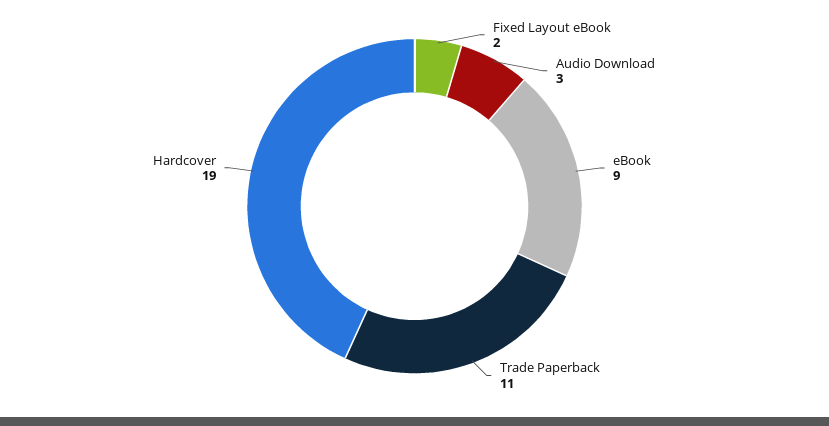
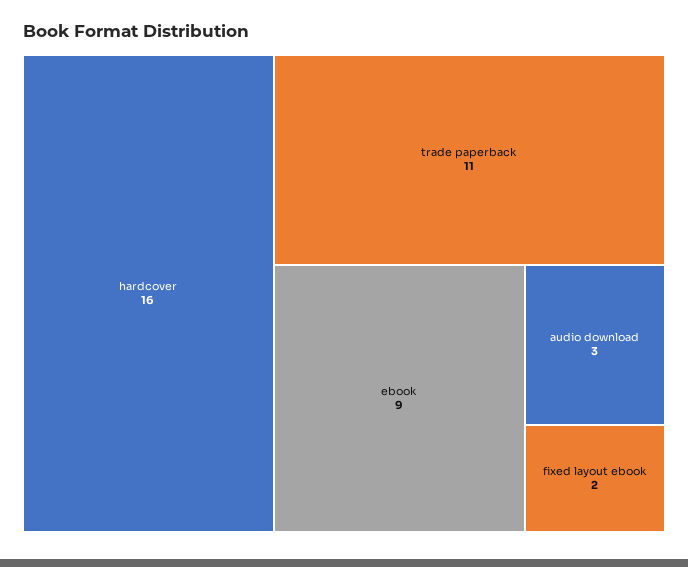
  {
    "Fixed Layout eBook": 2,
    "Audio Download": 3,
    "eBook": 9,
    "Trade Paperback": 11,
-   "Hardcover": 19
+   "Hardcover": 16
  }

